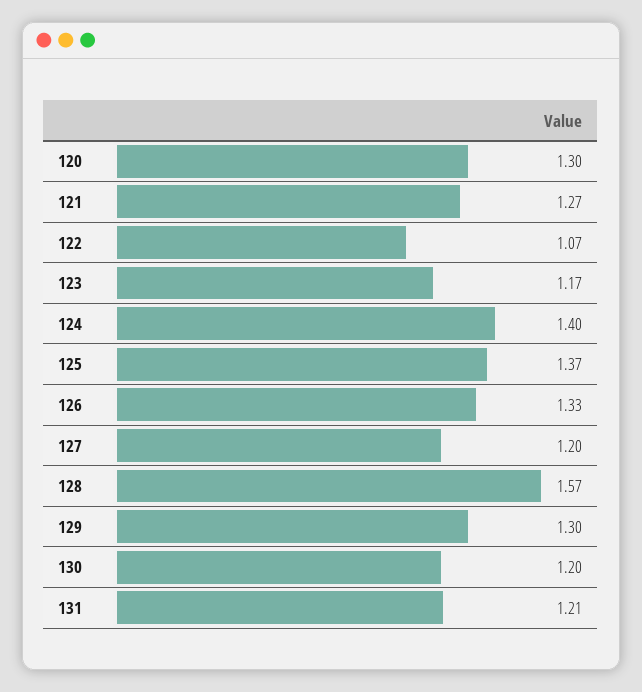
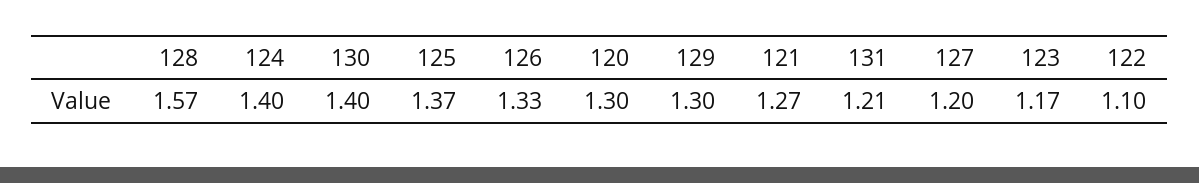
  {
    "120": 1.3,
    "121": 1.27,
-   "122": 1.07,
+   "122": 1.1,
    "123": 1.17,
    "124": 1.4,
    "125": 1.37,
    "126": 1.33,
    "127": 1.2,
    "128": 1.57,
    "129": 1.3,
-   "130": 1.2,
+   "130": 1.4,
    "131": 1.21
  }

